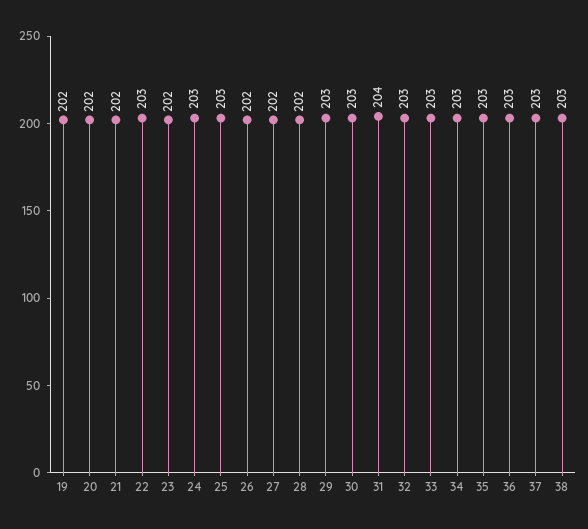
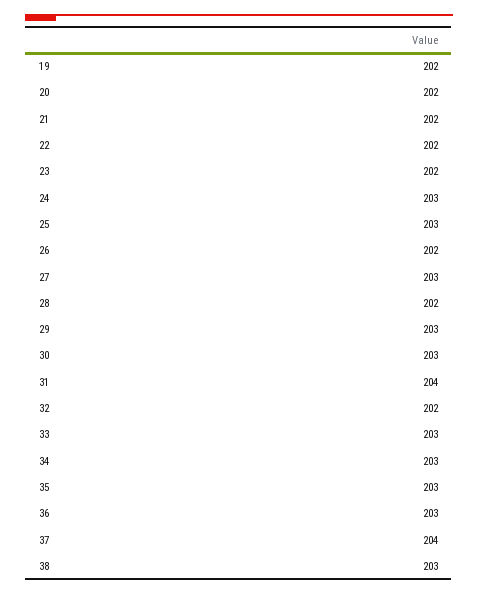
  {
    "19": 202,
    "20": 202,
    "21": 202,
-   "22": 203,
+   "22": 202,
    "23": 202,
    "24": 203,
    "25": 203,
    "26": 202,
-   "27": 202,
+   "27": 203,
    "28": 202,
    "29": 203,
    "30": 203,
    "31": 204,
-   "32": 203,
+   "32": 202,
    "33": 203,
    "34": 203,
    "35": 203,
    "36": 203,
-   "37": 203,
+   "37": 204,
    "38": 203
  }

